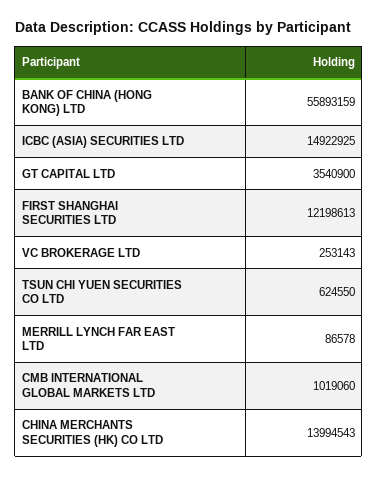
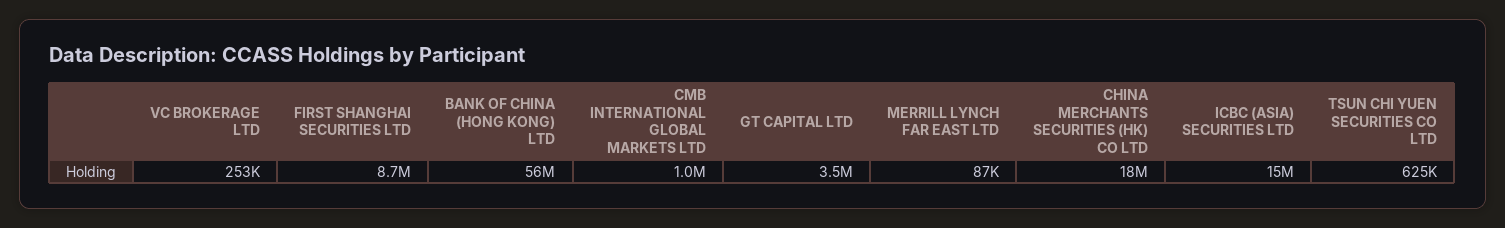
  {
    "BANK OF CHINA (HONG KONG) LTD": 55893159,
    "ICBC (ASIA) SECURITIES LTD": 14922925,
    "GT CAPITAL LTD": 3540900,
-   "FIRST SHANGHAI SECURITIES LTD": 12198613,
+   "FIRST SHANGHAI SECURITIES LTD": 8700000,
    "VC BROKERAGE LTD": 253143,
    "TSUN CHI YUEN SECURITIES CO LTD": 624550,
    "MERRILL LYNCH FAR EAST LTD": 86578,
    "CMB INTERNATIONAL GLOBAL MARKETS LTD": 1019060,
-   "CHINA MERCHANTS SECURITIES (HK) CO LTD": 13994543
+   "CHINA MERCHANTS SECURITIES (HK) CO LTD": 18000000
  }

